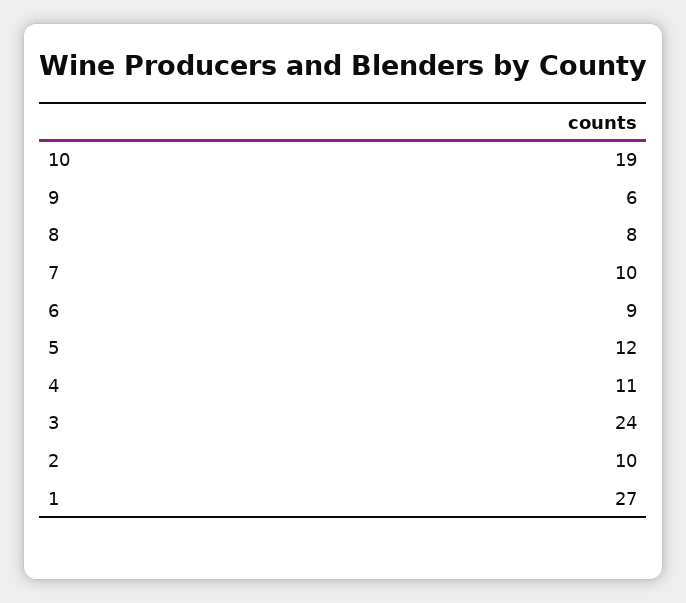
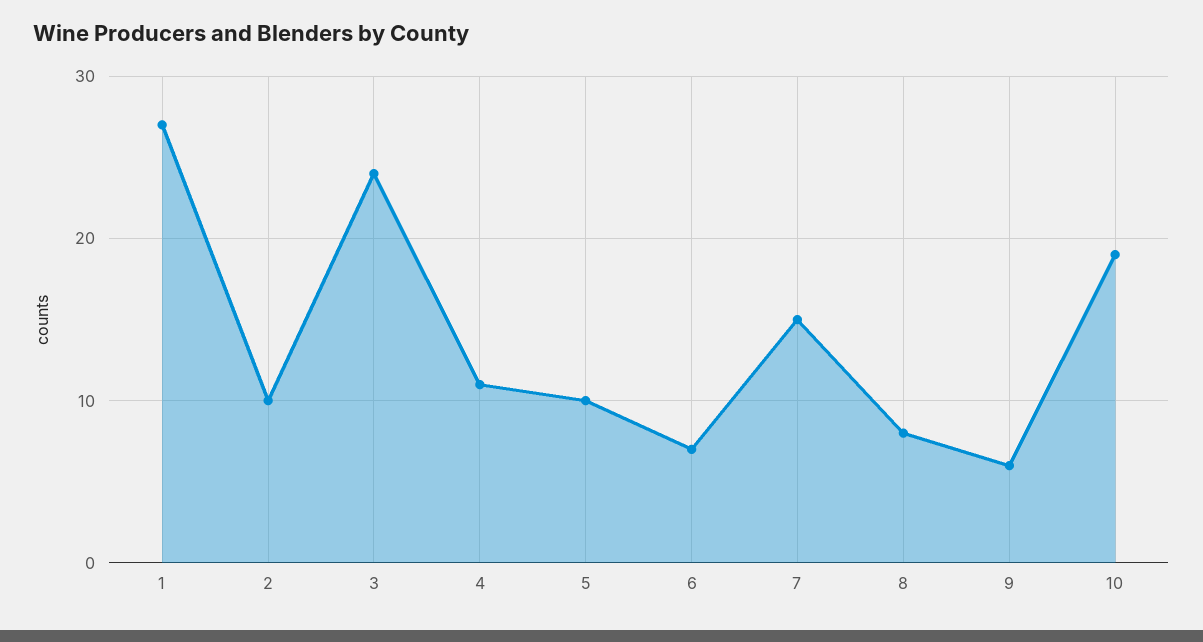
  {
    "10": 19,
    "9": 6,
    "8": 8,
-   "7": 10,
+   "7": 15,
-   "6": 9,
+   "6": 7,
-   "5": 12,
+   "5": 10,
    "4": 11,
    "3": 24,
    "2": 10,
    "1": 27
  }

